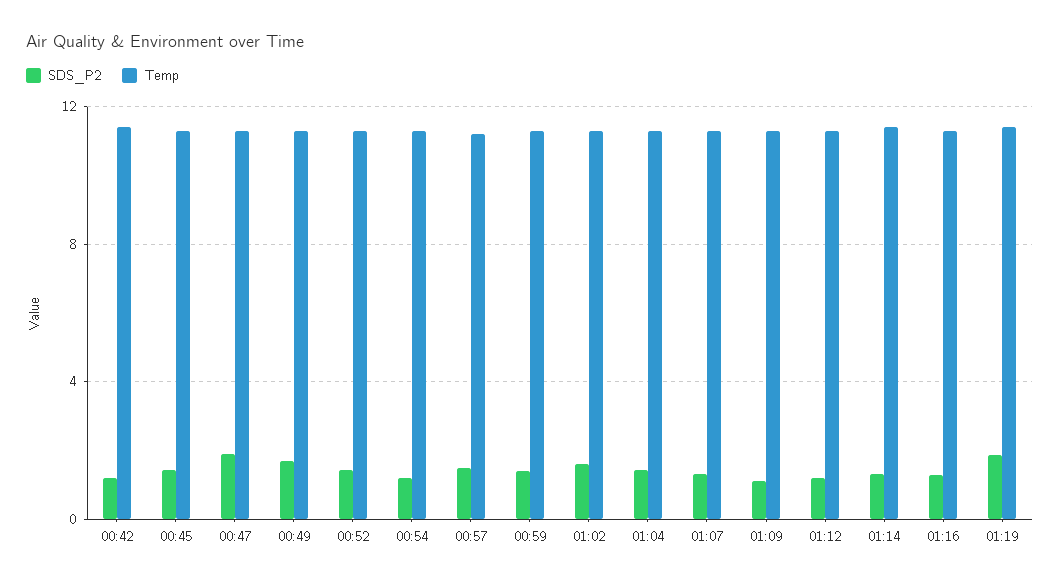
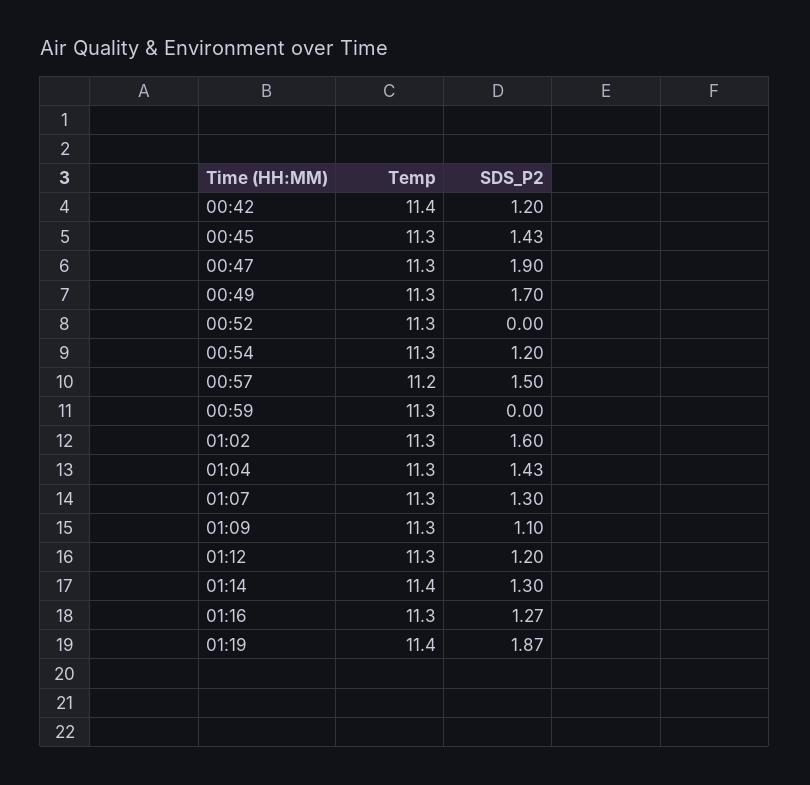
  {
    "SDS_P2": {
      "00:42": 1.2,
      "00:45": 1.43,
      "00:47": 1.9,
      "00:49": 1.7,
-     "00:52": 1.5,
+     "00:52": 0,
      "00:54": 1.2,
      "00:57": 1.5,
-     "00:59": 1.5,
+     "00:59": 0,
      "01:02": 1.6,
      "01:04": 1.43,
      "01:07": 1.3,
      "01:09": 1.1,
      "01:12": 1.2,
      "01:14": 1.3,
      "01:16": 1.27,
      "01:19": 1.87
    },
    "Temp": {
      "00:42": 11.4,
      "00:45": 11.3,
      "00:47": 11.3,
      "00:49": 11.3,
      "00:52": 11.3,
      "00:54": 11.3,
      "00:57": 11.2,
      "00:59": 11.3,
      "01:02": 11.3,
      "01:04": 11.3,
      "01:07": 11.3,
      "01:09": 11.3,
      "01:12": 11.3,
      "01:14": 11.4,
      "01:16": 11.3,
      "01:19": 11.4
    }
  }

